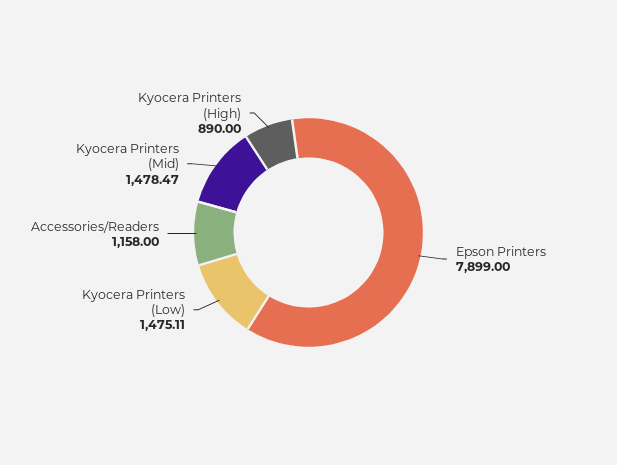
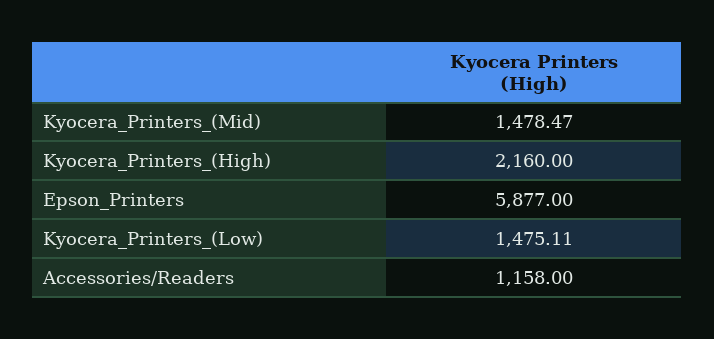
  {
-   "Epson Printers": 7899,
+   "Epson Printers": 5877,
    "Kyocera Printers (Low)": 1475.11,
    "Accessories/Readers": 1158,
    "Kyocera Printers (Mid)": 1478.47,
-   "Kyocera Printers (High)": 890
+   "Kyocera Printers (High)": 2160
  }

